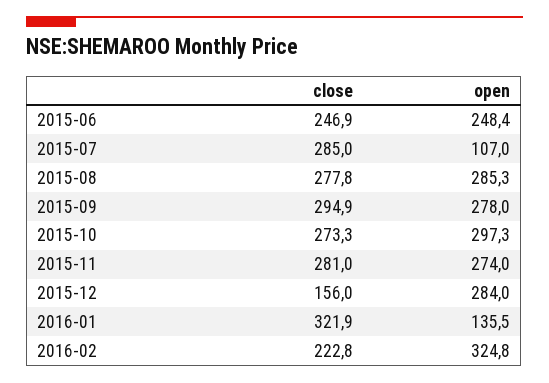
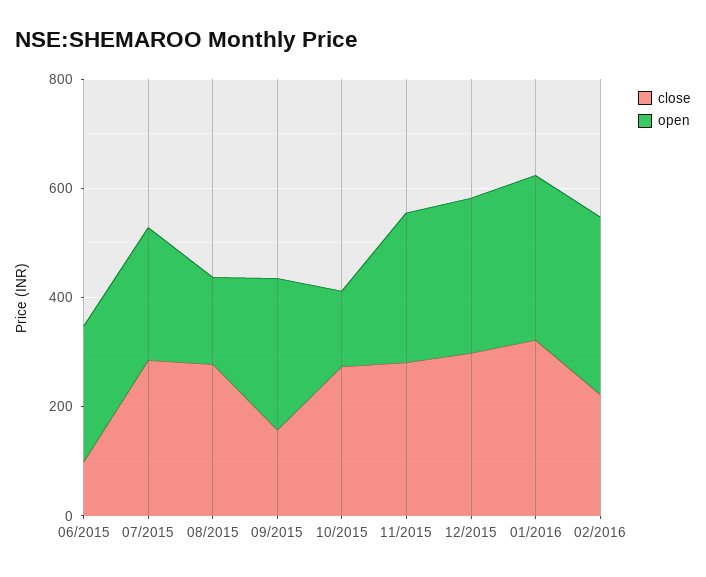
  {
    "close": {
-     "2015-06": 246.9,
+     "2015-06": 100,
      "2015-07": 285,
      "2015-08": 277.8,
-     "2015-09": 294.9,
+     "2015-09": 150,
      "2015-10": 273.3,
      "2015-11": 281,
-     "2015-12": 156,
+     "2015-12": 300,
      "2016-01": 321.9,
      "2016-02": 222.8
    },
    "open": {
      "2015-06": 248.4,
-     "2015-07": 107,
+     "2015-07": 250,
-     "2015-08": 285.3,
+     "2015-08": 150,
      "2015-09": 278,
-     "2015-10": 297.3,
+     "2015-10": 150,
      "2015-11": 274,
      "2015-12": 284,
-     "2016-01": 135.5,
+     "2016-01": 300,
      "2016-02": 324.8
    }
  }

